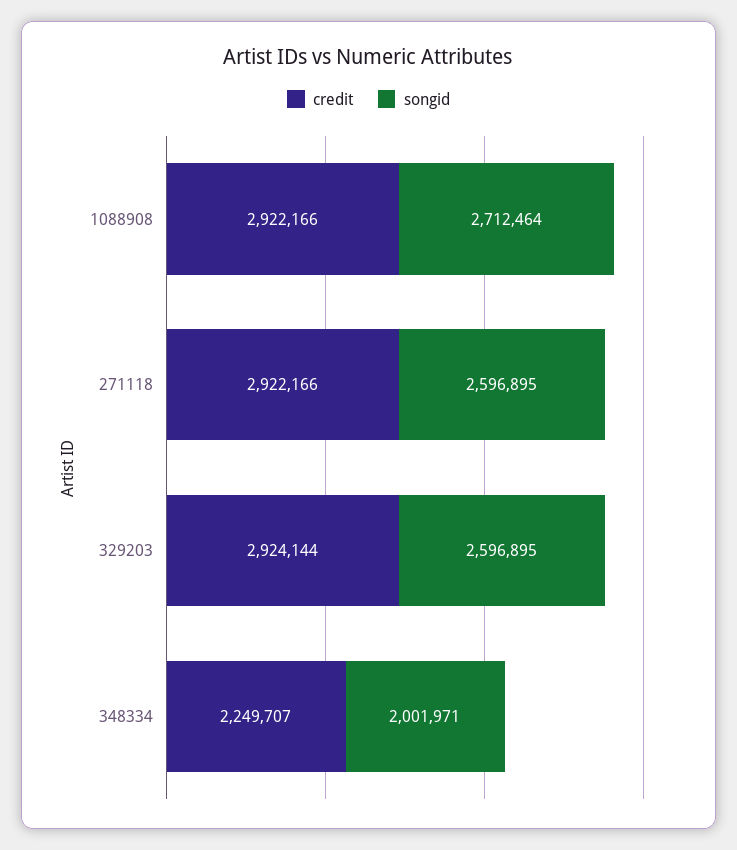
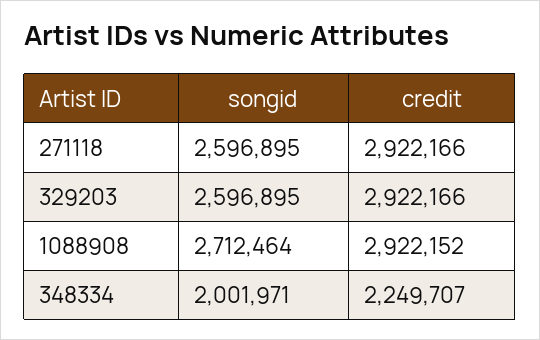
  {
    "credit": {
-     "1088908": 2922166,
+     "1088908": 2922152,
      "271118": 2922166,
-     "329203": 2924144,
+     "329203": 2922166,
      "348334": 2249707
    },
    "songid": {
      "1088908": 2712464,
      "271118": 2596895,
      "329203": 2596895,
      "348334": 2001971
    }
  }

